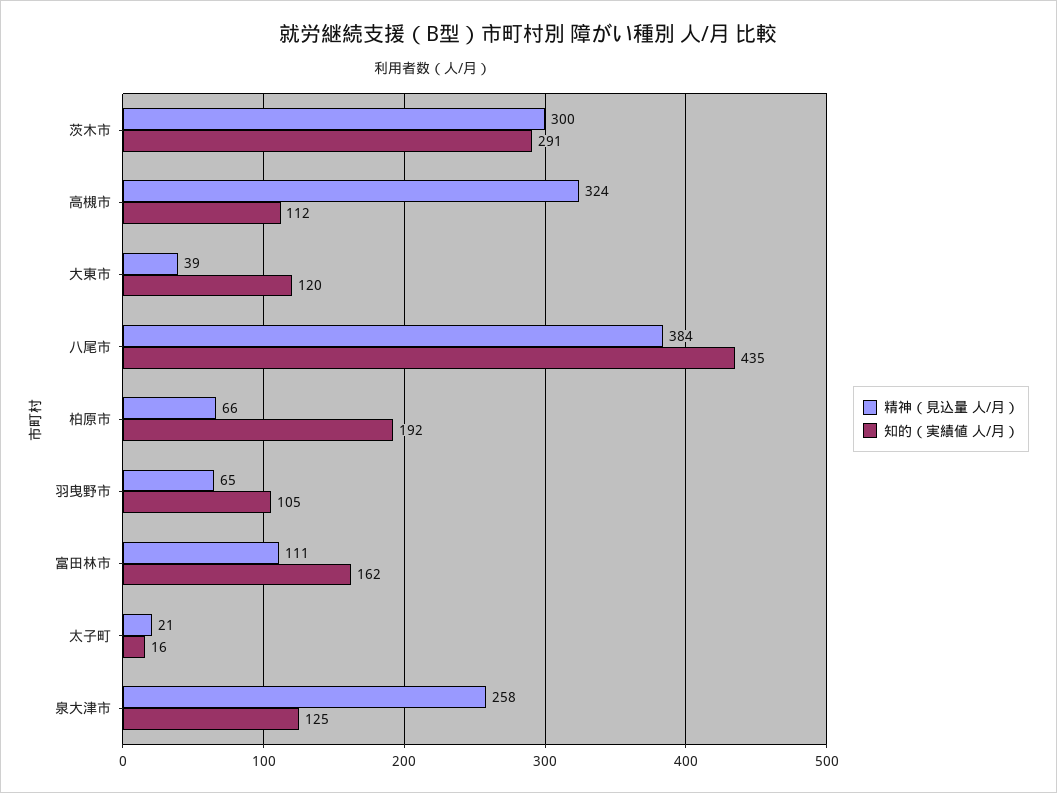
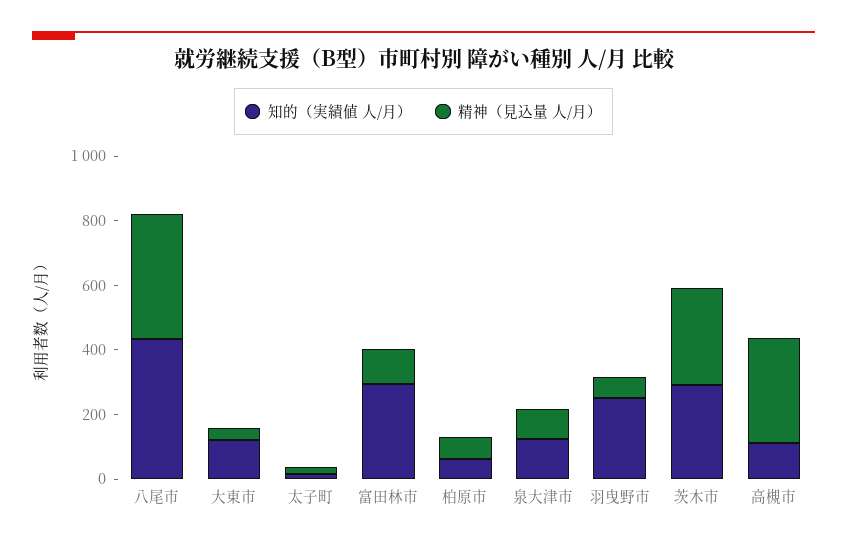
  {
    "精神（見込量 人/月）": {
      "茨木市": 300,
      "高槻市": 324,
      "大東市": 39,
      "八尾市": 384,
      "柏原市": 66,
      "羽曳野市": 65,
      "富田林市": 111,
      "太子町": 21,
-     "泉大津市": 258
+     "泉大津市": 100
    },
    "知的（実績値 人/月）": {
      "茨木市": 291,
      "高槻市": 112,
      "大東市": 120,
      "八尾市": 435,
-     "柏原市": 192,
+     "柏原市": 50,
-     "羽曳野市": 105,
+     "羽曳野市": 250,
-     "富田林市": 162,
+     "富田林市": 300,
      "太子町": 16,
      "泉大津市": 125
    }
  }

